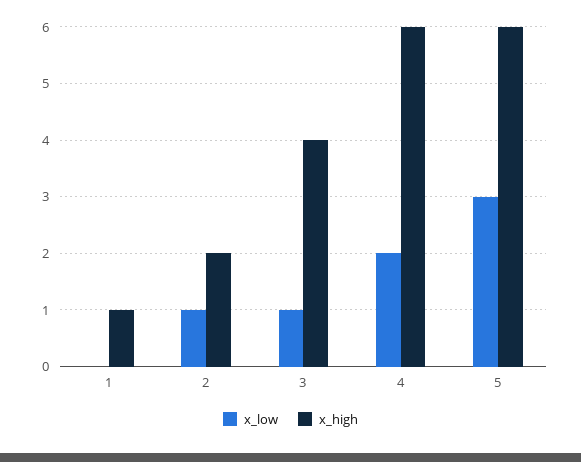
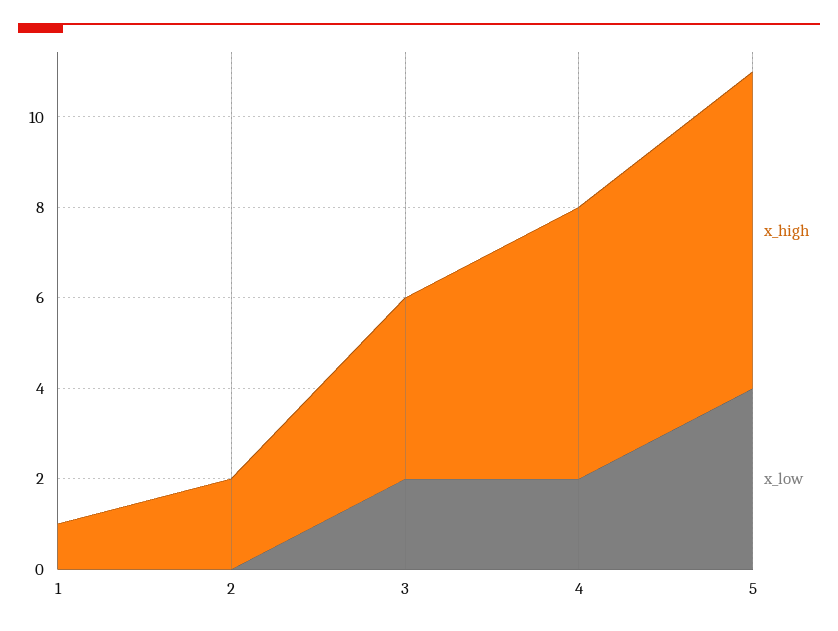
  {
    "x_low": {
      "1": 0,
-     "2": 1,
+     "2": 0,
-     "3": 1,
+     "3": 2,
      "4": 2,
-     "5": 3
+     "5": 4
    },
    "x_high": {
      "1": 1,
      "2": 2,
      "3": 4,
      "4": 6,
-     "5": 6
+     "5": 7
    }
  }

